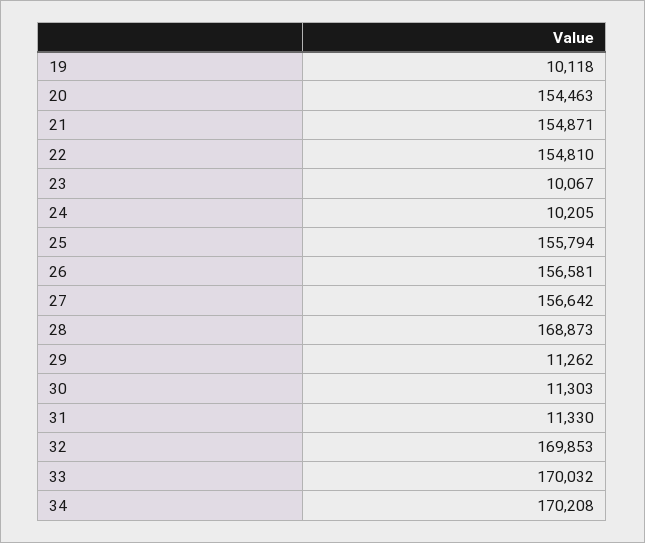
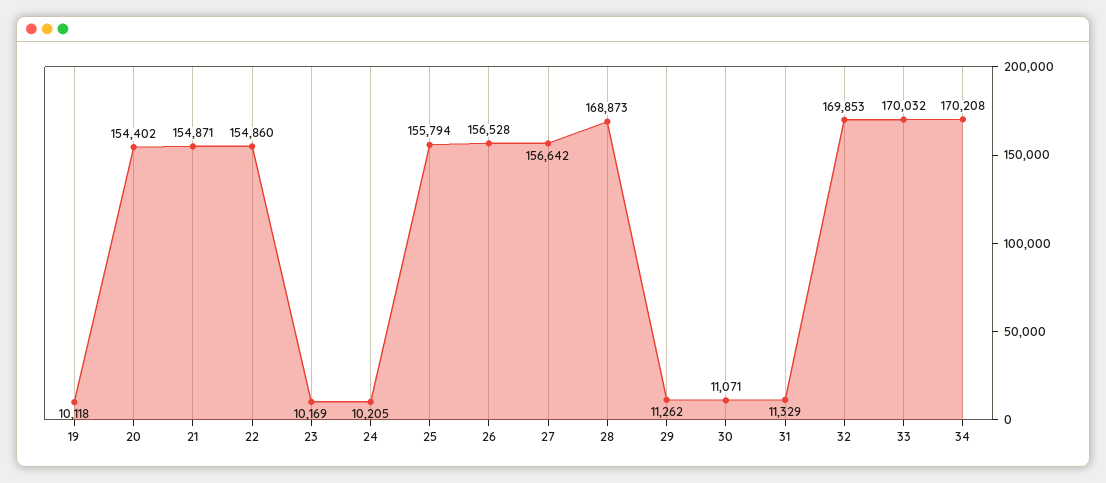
  {
    "19": 10118,
-   "20": 154463,
+   "20": 154402,
    "21": 154871,
-   "22": 154810,
+   "22": 154860,
-   "23": 10067,
+   "23": 10169,
    "24": 10205,
    "25": 155794,
-   "26": 156581,
+   "26": 156528,
    "27": 156642,
    "28": 168873,
    "29": 11262,
-   "30": 11303,
+   "30": 11071,
-   "31": 11330,
+   "31": 11329,
    "32": 169853,
    "33": 170032,
    "34": 170208
  }

